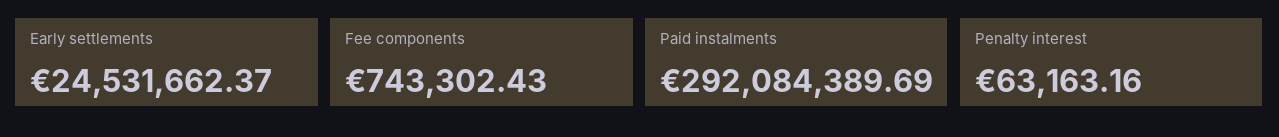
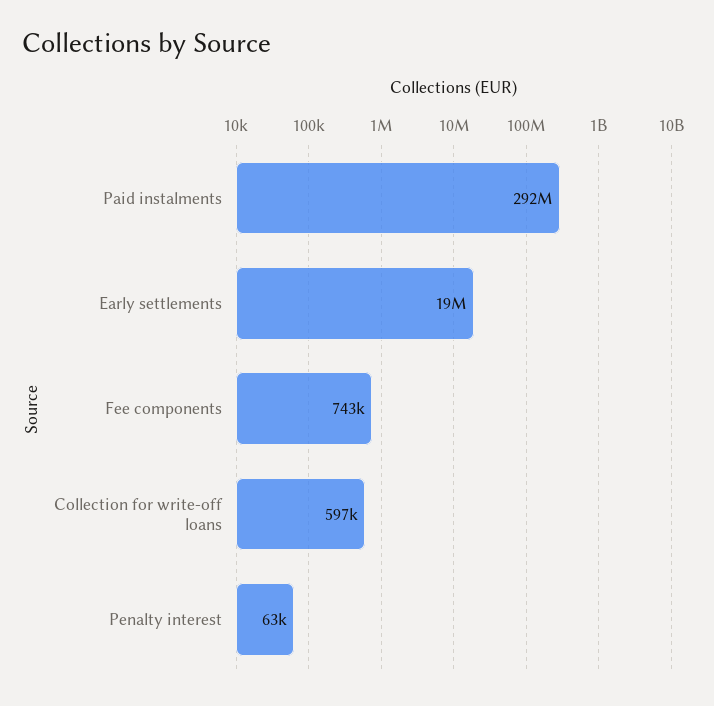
  {
-   "Early settlements": 24531662.37,
+   "Early settlements": 19000000,
    "Fee components": 743302.43,
    "Paid instalments": 292084389.69,
-   "Penalty interest": 63163.16
+   "Penalty interest": 63163.16,
+   "Collection for write-off loans": 597000
  }

